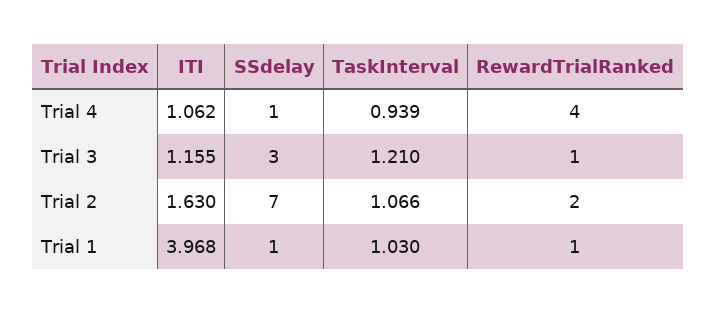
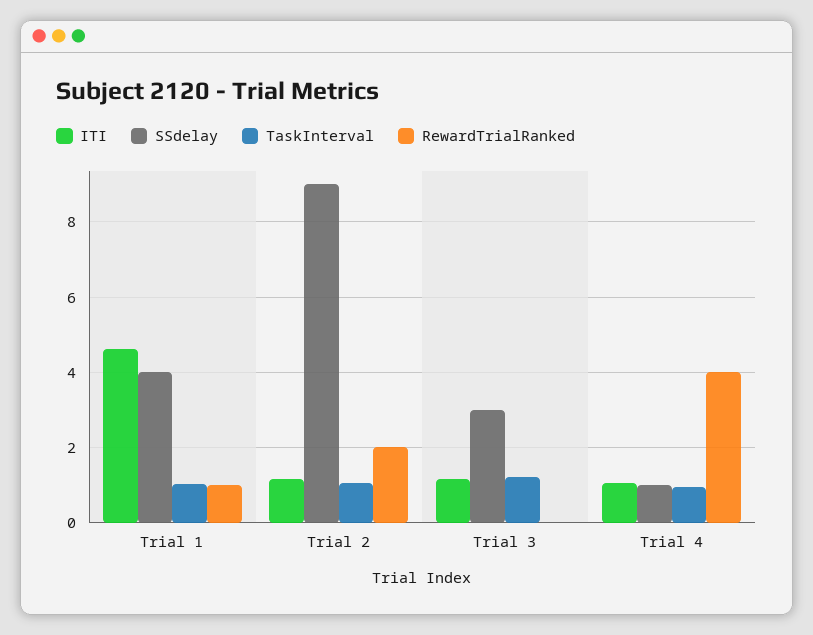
  {
    "ITI": {
      "Trial 4": 1.062,
      "Trial 3": 1.155,
-     "Trial 2": 1.63,
+     "Trial 2": 1.2,
-     "Trial 1": 3.968
+     "Trial 1": 4.6
    },
    "SSdelay": {
      "Trial 4": 1,
      "Trial 3": 3,
-     "Trial 2": 7,
+     "Trial 2": 9,
-     "Trial 1": 1
+     "Trial 1": 4
    },
    "TaskInterval": {
      "Trial 4": 0.939,
      "Trial 3": 1.21,
      "Trial 2": 1.066,
      "Trial 1": 1.03
    },
    "RewardTrialRanked": {
      "Trial 4": 4,
-     "Trial 3": 1,
+     "Trial 3": 0,
      "Trial 2": 2,
      "Trial 1": 1
    }
  }

